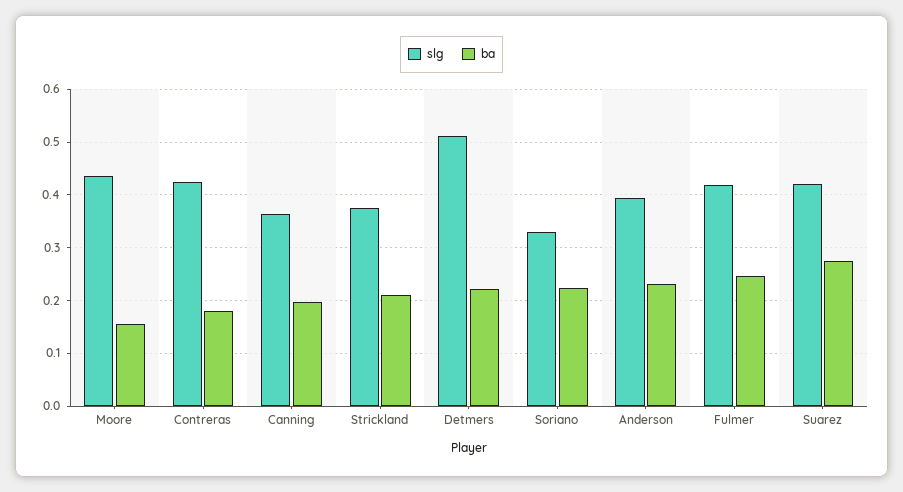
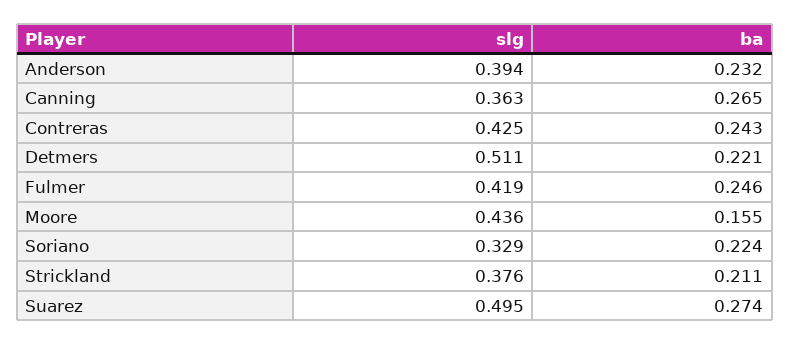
  {
    "slg": {
      "Moore": 0.436,
      "Contreras": 0.425,
      "Canning": 0.363,
      "Strickland": 0.376,
      "Detmers": 0.511,
      "Soriano": 0.329,
      "Anderson": 0.394,
      "Fulmer": 0.419,
-     "Suarez": 0.42
+     "Suarez": 0.495
    },
    "ba": {
      "Moore": 0.155,
-     "Contreras": 0.18,
+     "Contreras": 0.243,
-     "Canning": 0.2,
+     "Canning": 0.265,
      "Strickland": 0.211,
      "Detmers": 0.221,
      "Soriano": 0.224,
      "Anderson": 0.232,
      "Fulmer": 0.246,
      "Suarez": 0.274
    }
  }

